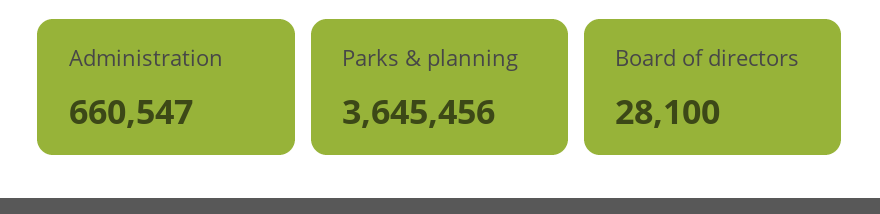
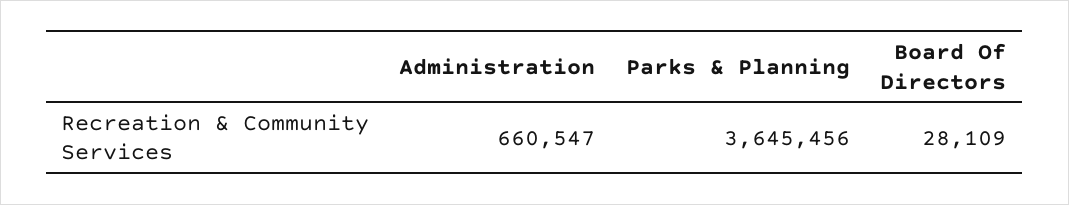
  {
    "Administration": 660547,
    "Parks & planning": 3645456,
-   "Board of directors": 28100
+   "Board of directors": 28109
  }

